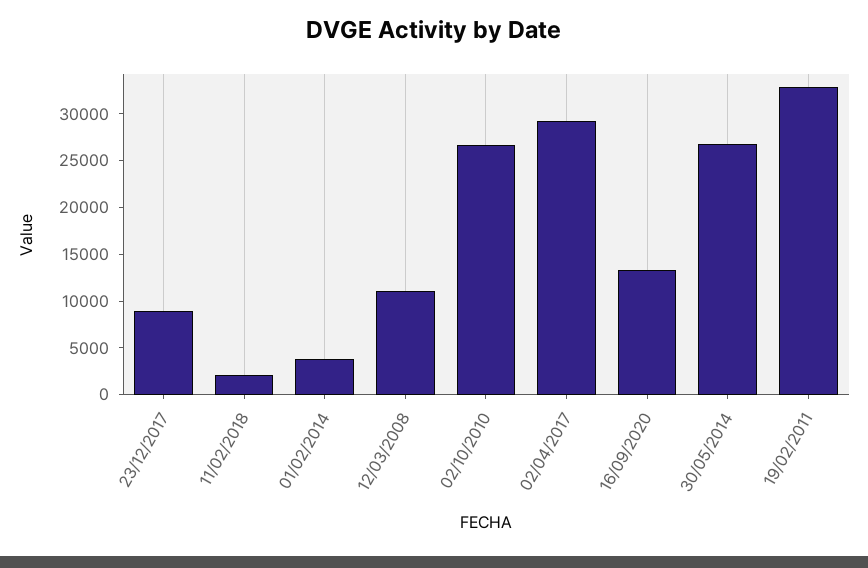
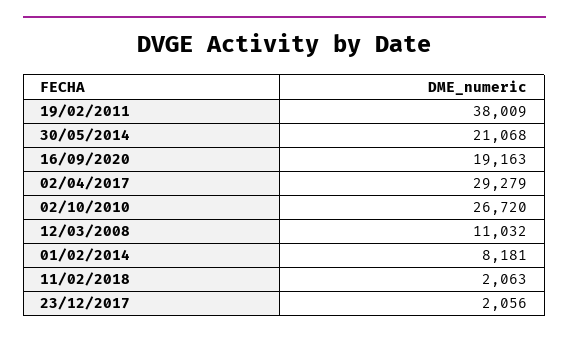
  {
-   "23/12/2017": 9000,
+   "23/12/2017": 2056,
    "11/02/2018": 2063,
-   "01/02/2014": 4000,
+   "01/02/2014": 8181,
    "12/03/2008": 11032,
    "02/10/2010": 26720,
    "02/04/2017": 29279,
-   "16/09/2020": 13000,
+   "16/09/2020": 19163,
-   "30/05/2014": 27000,
+   "30/05/2014": 21068,
-   "19/02/2011": 33000
+   "19/02/2011": 38009
  }

